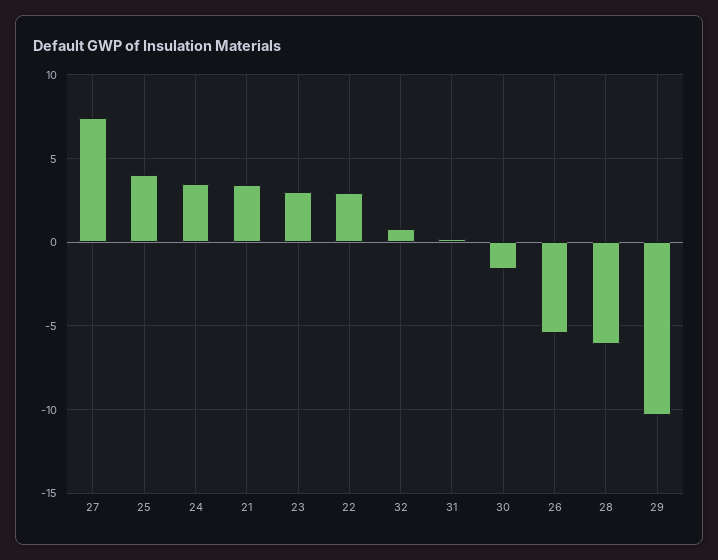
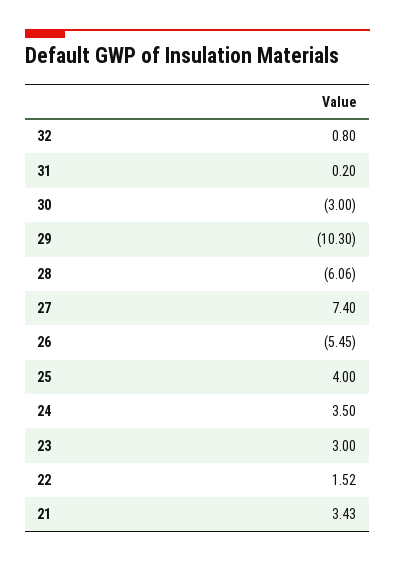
  {
    "27": 7.4,
    "25": 4,
    "24": 3.5,
    "21": 3.43,
    "23": 3,
-   "22": 3,
+   "22": 1.52,
    "32": 0.8,
    "31": 0.2,
-   "30": -1.5,
+   "30": -3,
    "26": -5.45,
    "28": -6.06,
    "29": -10.3
  }

